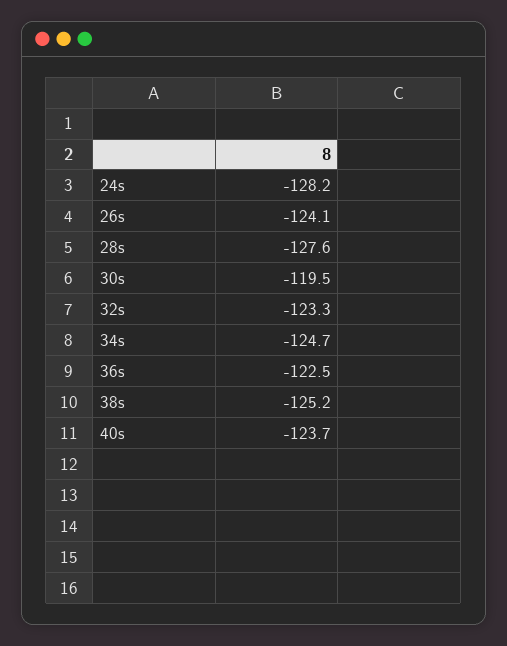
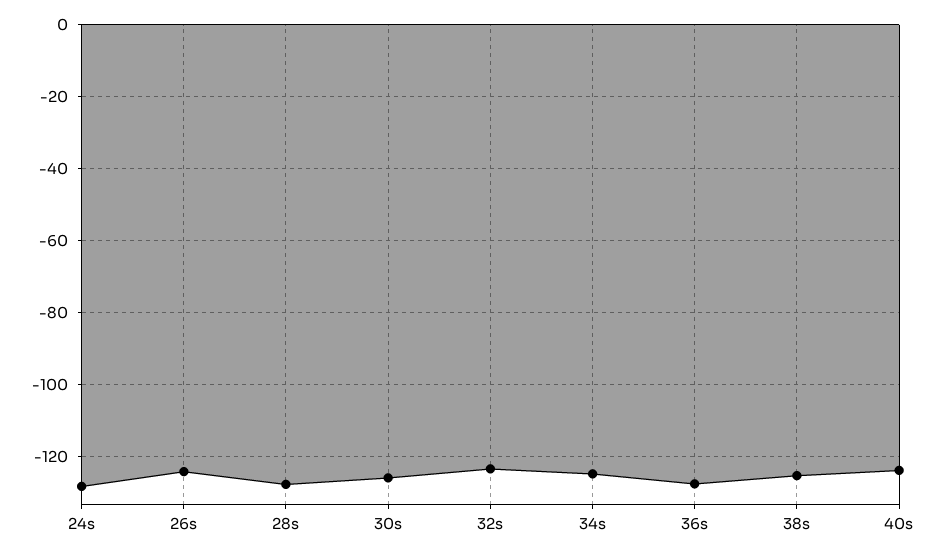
  {
    "24s": -128.2,
    "26s": -124.1,
    "28s": -127.6,
-   "30s": -119.5,
+   "30s": -126,
    "32s": -123.3,
    "34s": -124.7,
-   "36s": -122.5,
+   "36s": -128,
    "38s": -125.2,
    "40s": -123.7
  }

